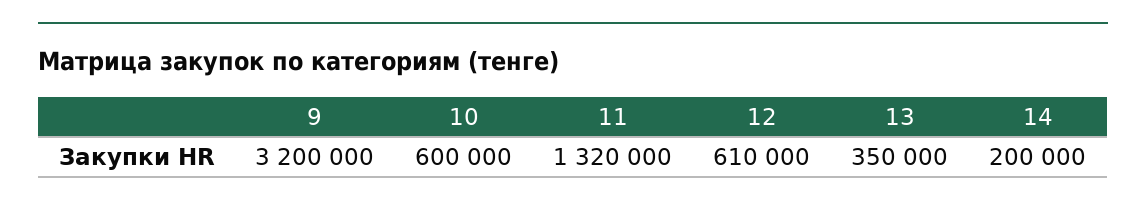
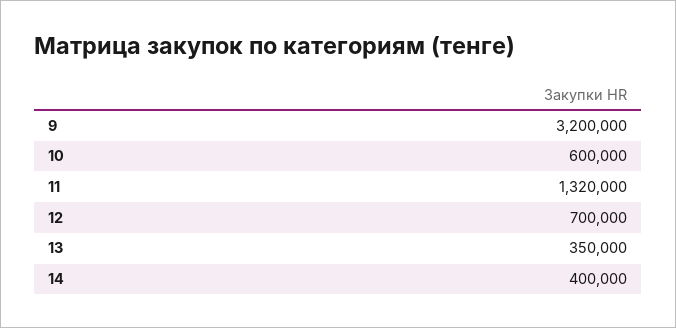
  {
    "9": 3200000,
    "10": 600000,
    "11": 1320000,
-   "12": 610000,
+   "12": 700000,
    "13": 350000,
-   "14": 200000
+   "14": 400000
  }

